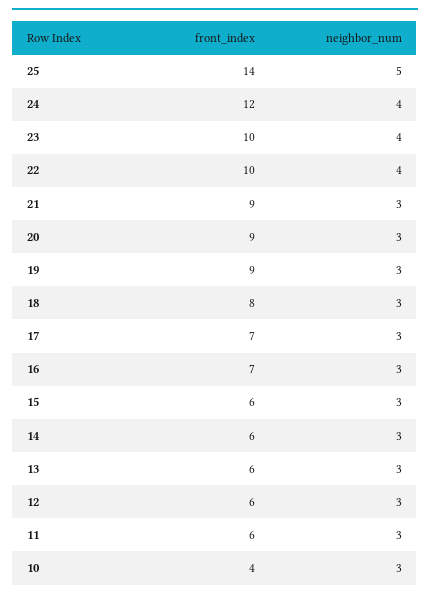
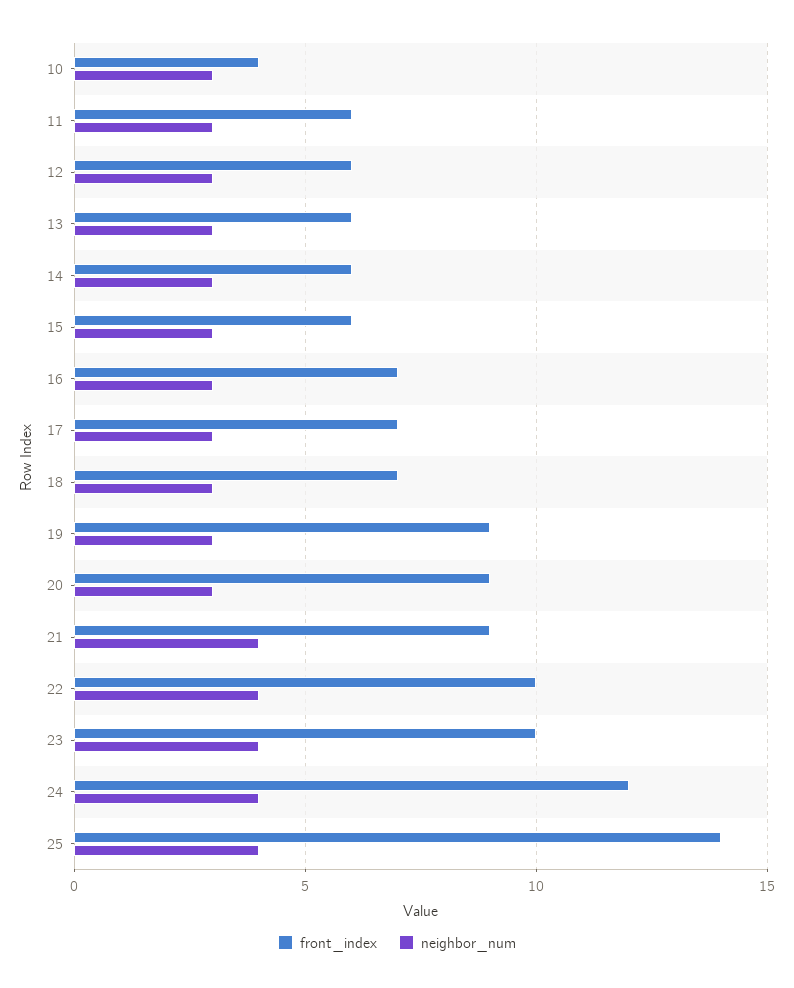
  {
    "front_index": {
      "25": 14,
      "24": 12,
      "23": 10,
      "22": 10,
      "21": 9,
      "20": 9,
      "19": 9,
-     "18": 8,
+     "18": 7,
      "17": 7,
      "16": 7,
      "15": 6,
      "14": 6,
      "13": 6,
      "12": 6,
      "11": 6,
      "10": 4
    },
    "neighbor_num": {
-     "25": 5,
+     "25": 4,
      "24": 4,
      "23": 4,
      "22": 4,
-     "21": 3,
+     "21": 4,
      "20": 3,
      "19": 3,
      "18": 3,
      "17": 3,
      "16": 3,
      "15": 3,
      "14": 3,
      "13": 3,
      "12": 3,
      "11": 3,
      "10": 3
    }
  }

